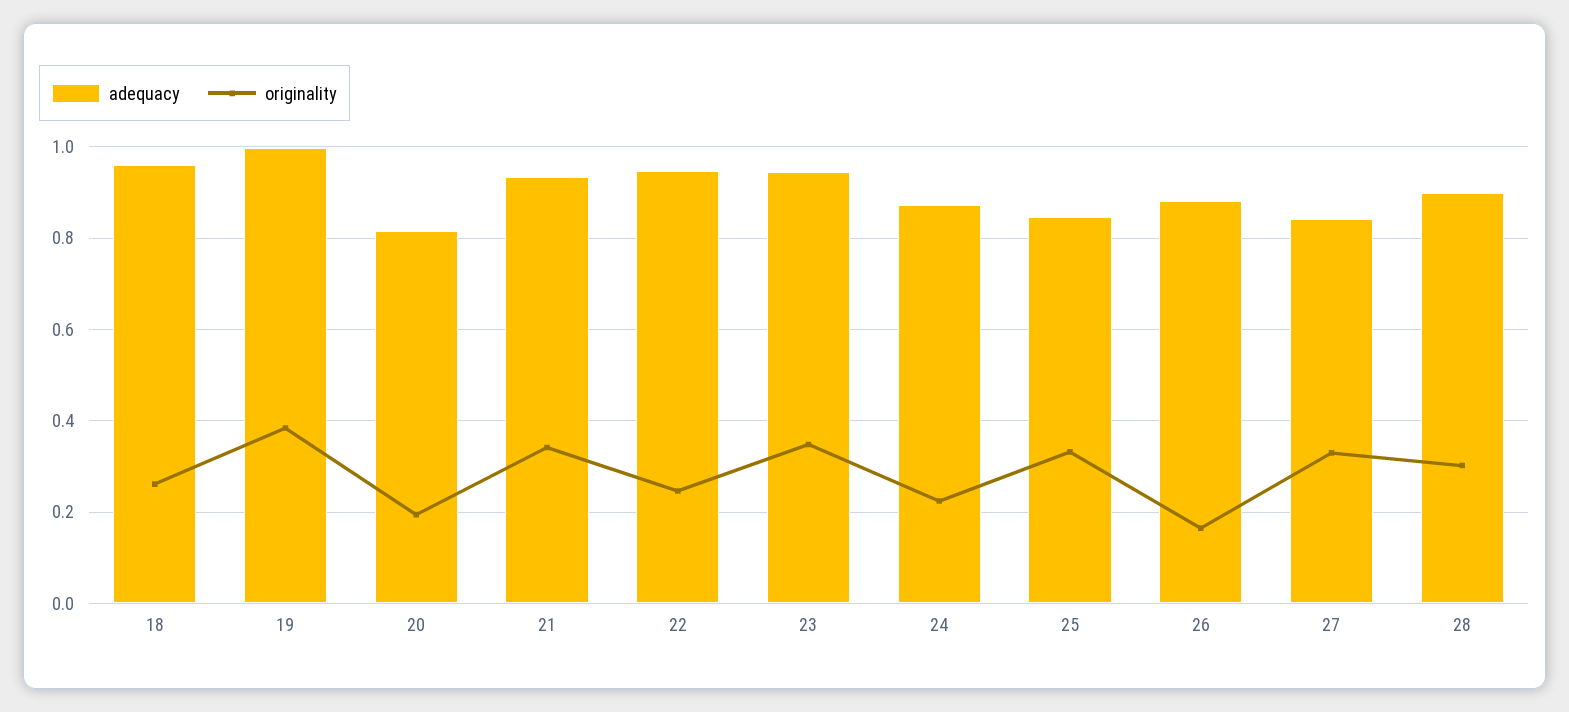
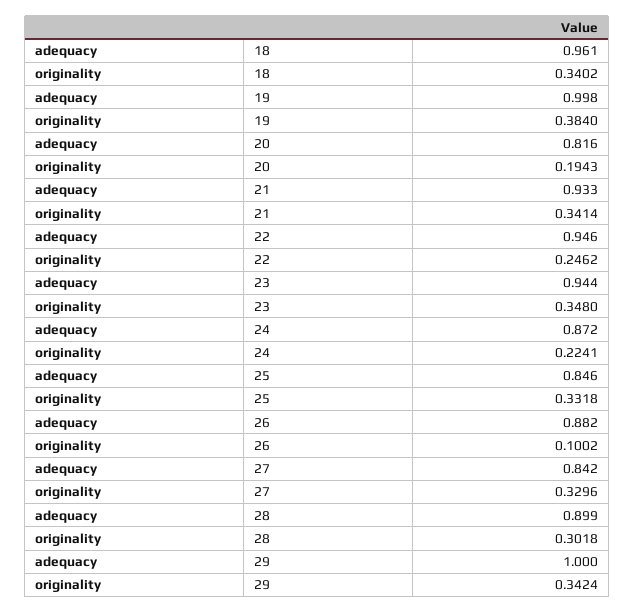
  {
    "adequacy": {
      "18": 0.961,
      "19": 0.998,
      "20": 0.816,
      "21": 0.933,
      "22": 0.946,
      "23": 0.944,
      "24": 0.872,
      "25": 0.846,
      "26": 0.882,
      "27": 0.842,
-     "28": 0.899
+     "28": 0.899,
+     "29": 1
    },
    "originality": {
-     "18": 0.26,
+     "18": 0.3402,
      "19": 0.384,
      "20": 0.1943,
      "21": 0.3414,
      "22": 0.2462,
      "23": 0.348,
      "24": 0.2241,
      "25": 0.3318,
-     "26": 0.16,
+     "26": 0.1002,
      "27": 0.3296,
-     "28": 0.3018
+     "28": 0.3018,
+     "29": 0.3424
    }
  }

